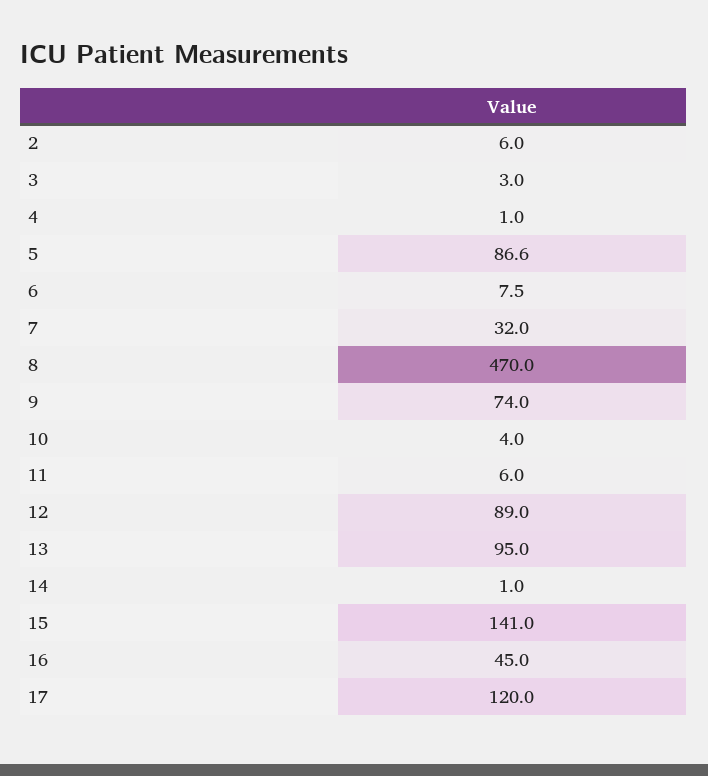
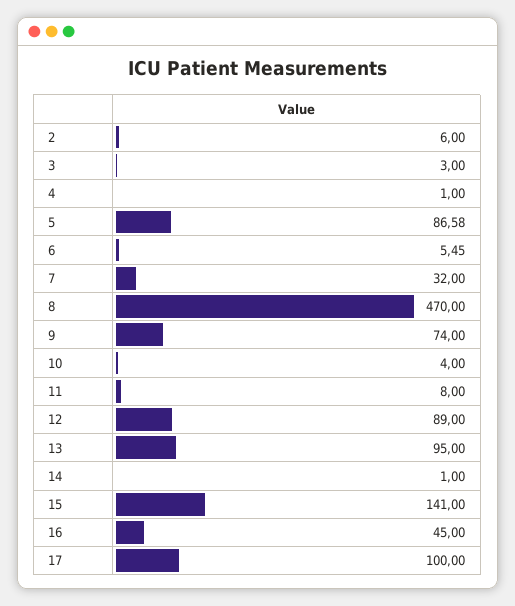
  {
    "2": 6,
    "3": 3,
    "4": 1,
    "5": 86.58,
-   "6": 7.5,
+   "6": 5.45,
    "7": 32,
    "8": 470,
    "9": 74,
    "10": 4,
-   "11": 6,
+   "11": 8,
    "12": 89,
    "13": 95,
    "14": 1,
    "15": 141,
    "16": 45,
-   "17": 120
+   "17": 100
  }

